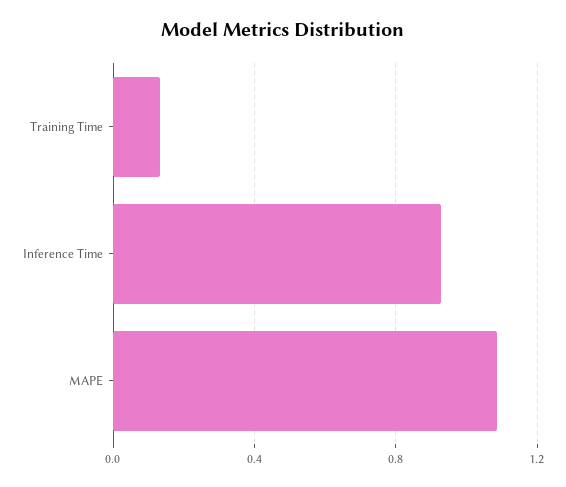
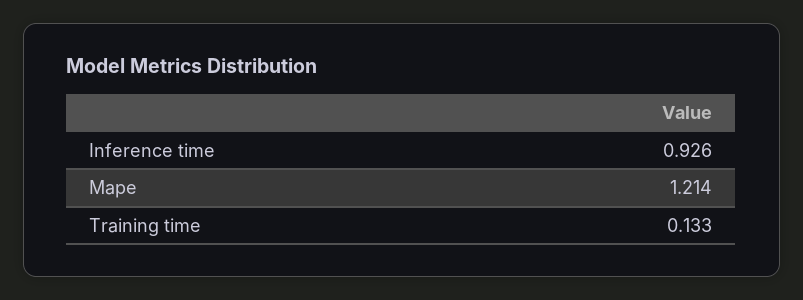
  {
    "Training Time": 0.133,
    "Inference Time": 0.926,
-   "MAPE": 1.1
+   "MAPE": 1.214
  }

